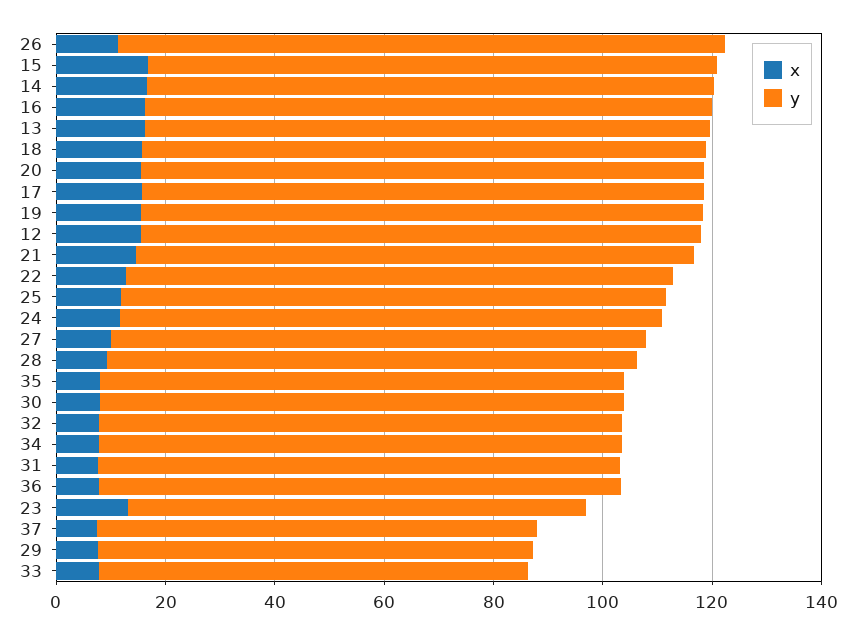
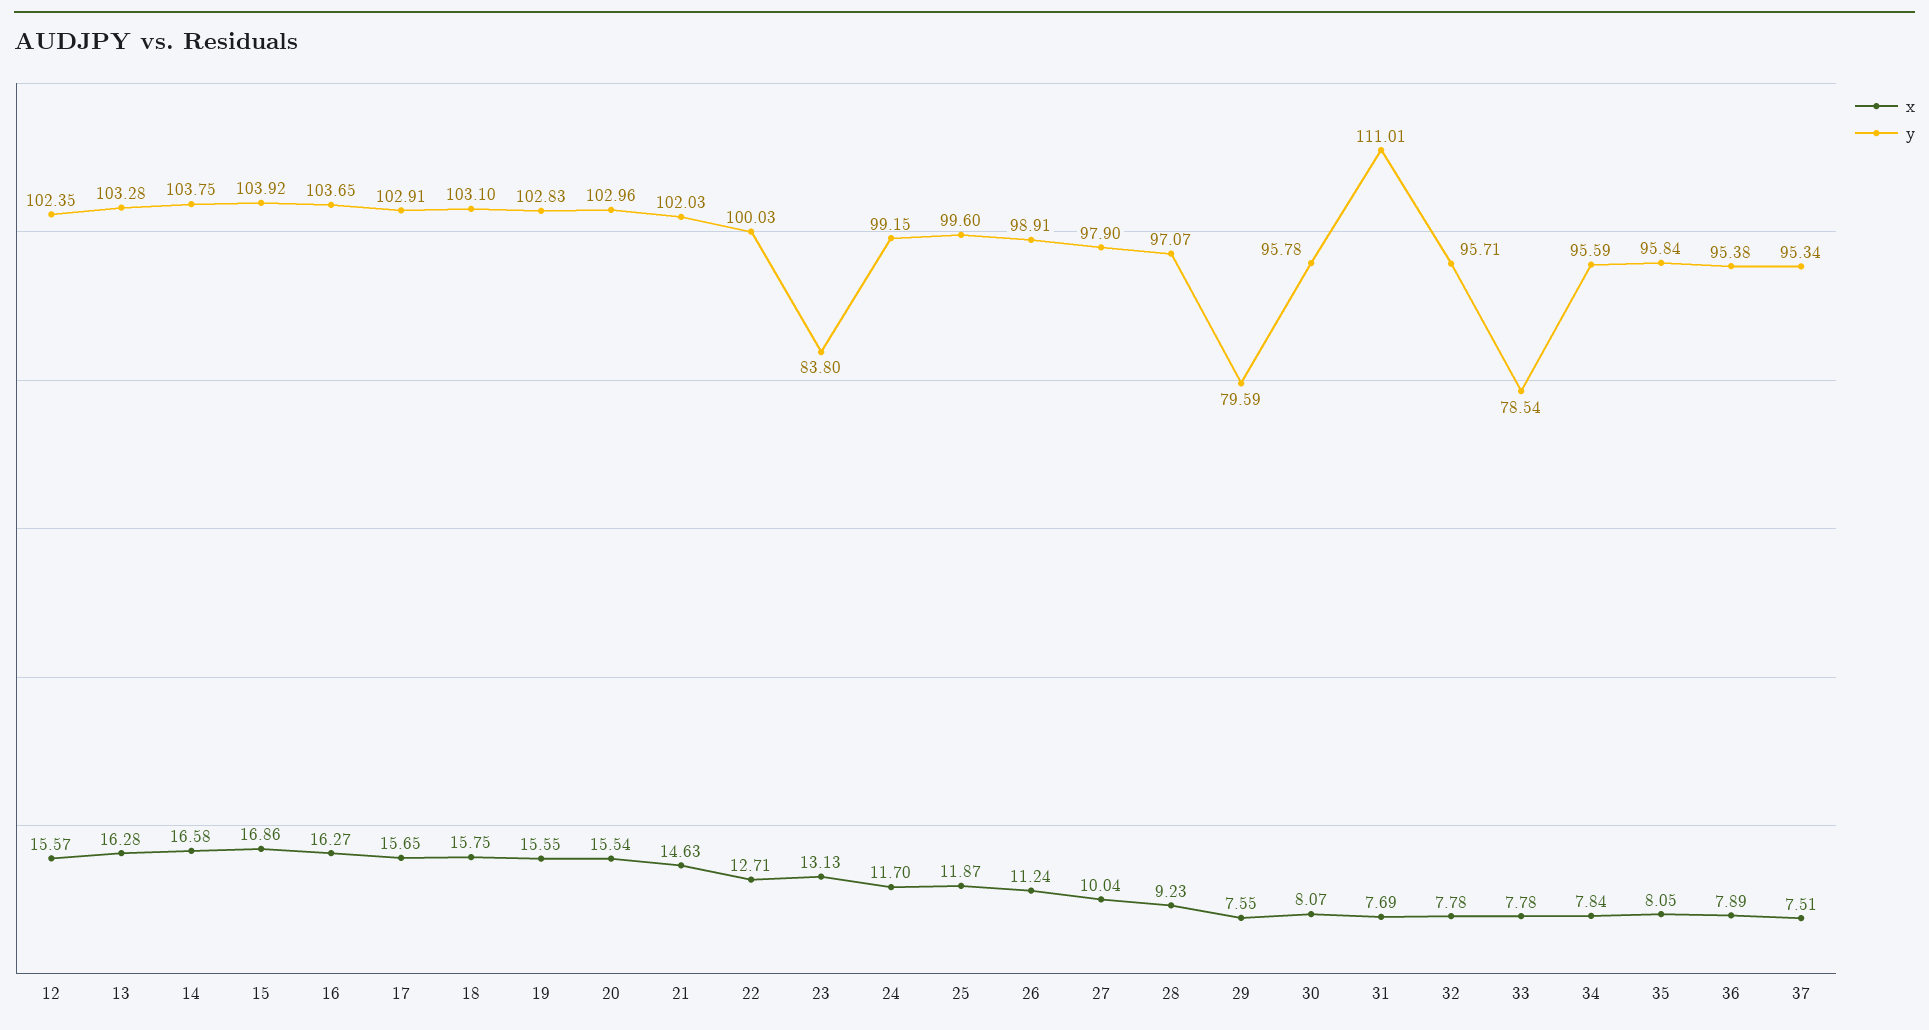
  {
    "x": {
      "26": 11.24,
      "15": 16.86,
      "14": 16.58,
      "16": 16.27,
      "13": 16.28,
      "18": 15.75,
      "20": 15.54,
      "17": 15.65,
      "19": 15.55,
      "12": 15.57,
      "21": 14.63,
      "22": 12.71,
      "25": 11.87,
      "24": 11.7,
      "27": 10.04,
      "28": 9.23,
      "35": 8.05,
      "30": 8.07,
      "32": 7.78,
      "34": 7.84,
      "31": 7.69,
      "36": 7.89,
      "23": 13.13,
      "37": 7.51,
      "29": 7.55,
      "33": 7.78
    },
    "y": {
-     "26": 110,
+     "26": 98.91,
      "15": 103.92,
      "14": 103.75,
      "16": 103.65,
      "13": 103.28,
      "18": 103.1,
      "20": 102.96,
      "17": 102.91,
      "19": 102.83,
      "12": 102.35,
      "21": 102.03,
      "22": 100.03,
      "25": 99.6,
      "24": 99.15,
      "27": 97.9,
      "28": 97.07,
      "35": 95.84,
      "30": 95.78,
      "32": 95.71,
      "34": 95.59,
-     "31": 95,
+     "31": 111.01,
      "36": 95.38,
      "23": 83.8,
-     "37": 80,
+     "37": 95.34,
      "29": 79.59,
      "33": 78.54
    }
  }

